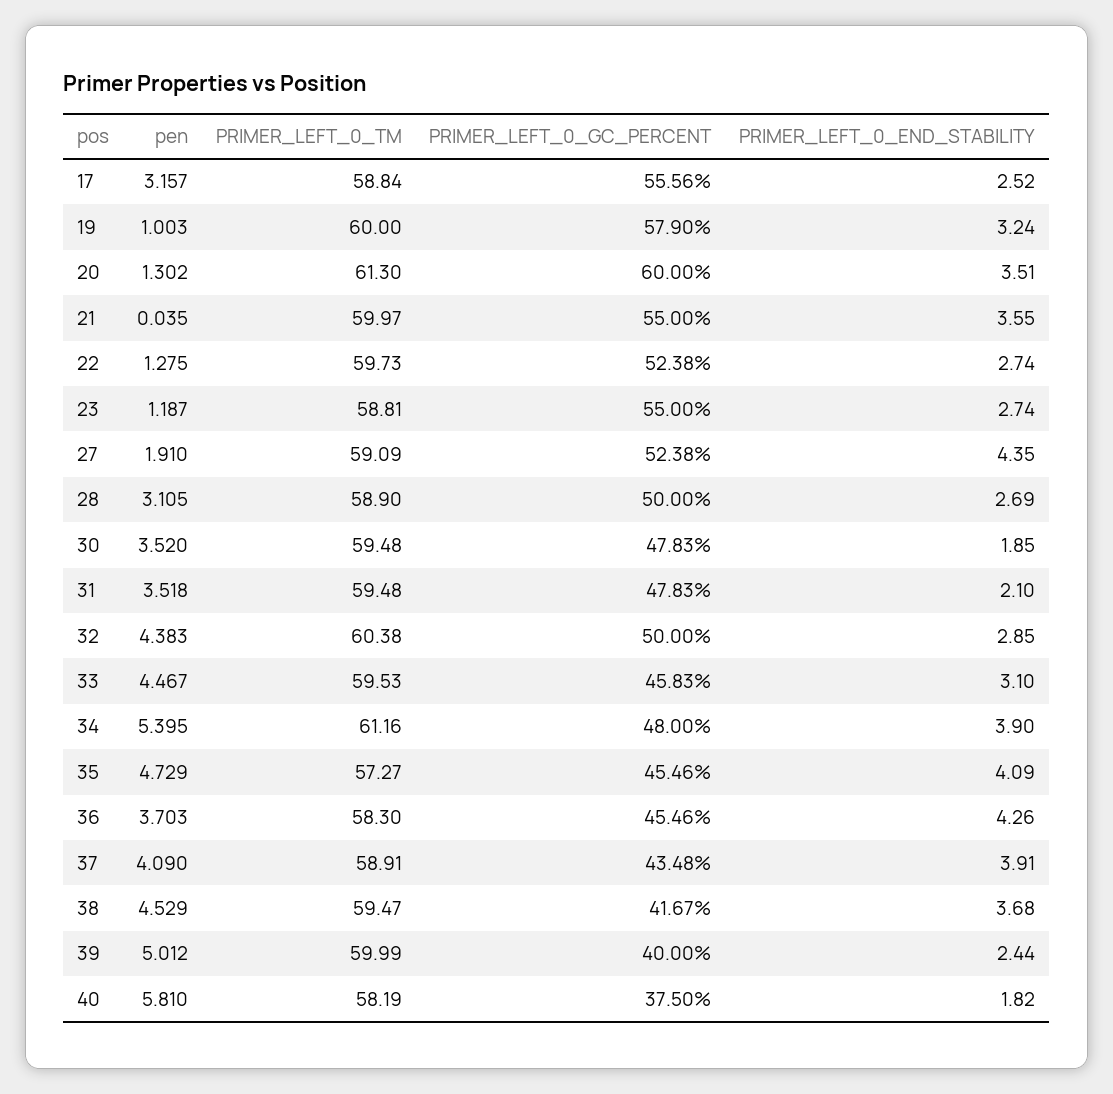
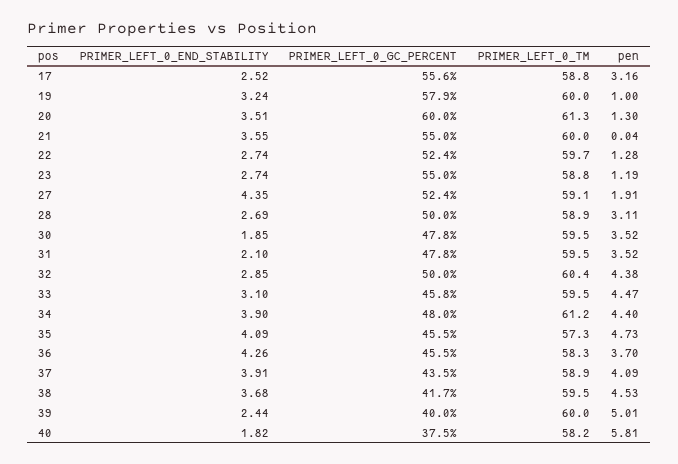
  {
    "pen": {
      "17": 3.157,
      "19": 1.003,
      "20": 1.302,
      "21": 0.035,
      "22": 1.275,
      "23": 1.187,
      "27": 1.91,
      "28": 3.105,
      "30": 3.52,
      "31": 3.518,
      "32": 4.383,
      "33": 4.467,
-     "34": 5.395,
+     "34": 4.4,
      "35": 4.729,
      "36": 3.703,
      "37": 4.09,
      "38": 4.529,
      "39": 5.012,
      "40": 5.81
    },
    "PRIMER_LEFT_0_TM": {
      "17": 58.84,
      "19": 60,
      "20": 61.3,
      "21": 59.97,
      "22": 59.73,
      "23": 58.81,
      "27": 59.09,
      "28": 58.9,
      "30": 59.48,
      "31": 59.48,
      "32": 60.38,
      "33": 59.53,
      "34": 61.16,
      "35": 57.27,
      "36": 58.3,
      "37": 58.91,
      "38": 59.47,
      "39": 59.99,
      "40": 58.19
    },
    "PRIMER_LEFT_0_GC_PERCENT": {
      "17": 55.56,
      "19": 57.9,
      "20": 60,
      "21": 55,
      "22": 52.38,
      "23": 55,
      "27": 52.38,
      "28": 50,
      "30": 47.83,
      "31": 47.83,
      "32": 50,
      "33": 45.83,
      "34": 48,
      "35": 45.46,
      "36": 45.46,
      "37": 43.48,
      "38": 41.67,
      "39": 40,
      "40": 37.5
    },
    "PRIMER_LEFT_0_END_STABILITY": {
      "17": 2.52,
      "19": 3.24,
      "20": 3.51,
      "21": 3.55,
      "22": 2.74,
      "23": 2.74,
      "27": 4.35,
      "28": 2.69,
      "30": 1.85,
      "31": 2.1,
      "32": 2.85,
      "33": 3.1,
      "34": 3.9,
      "35": 4.09,
      "36": 4.26,
      "37": 3.91,
      "38": 3.68,
      "39": 2.44,
      "40": 1.82
    }
  }

